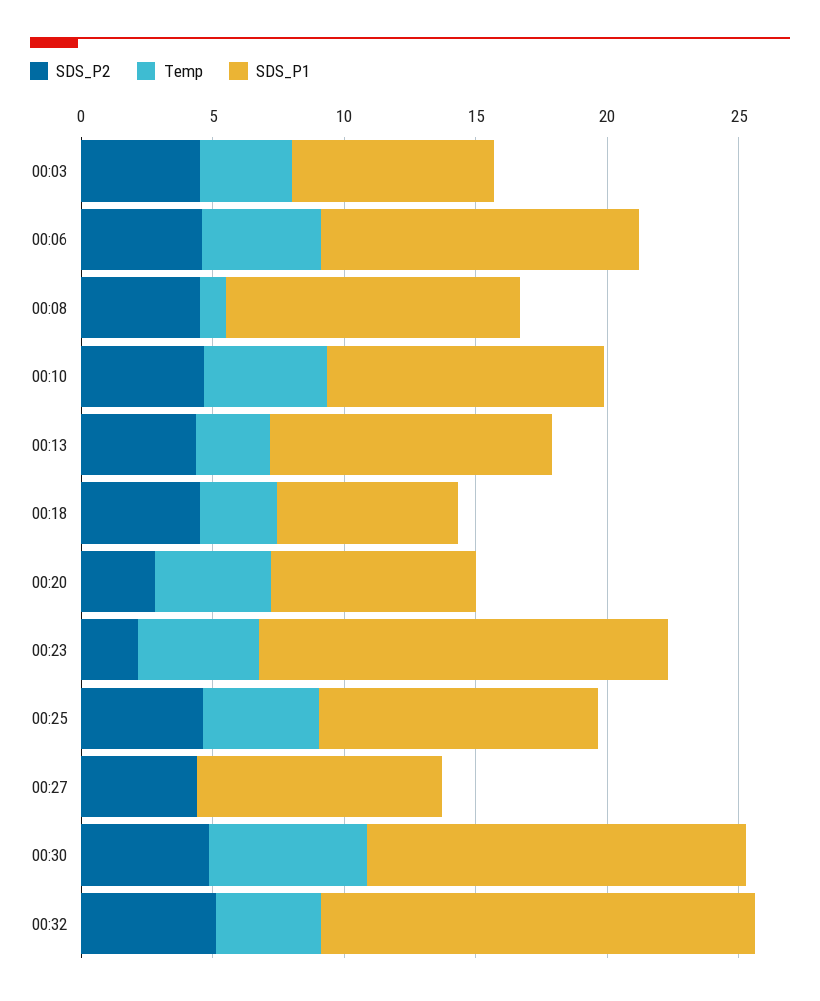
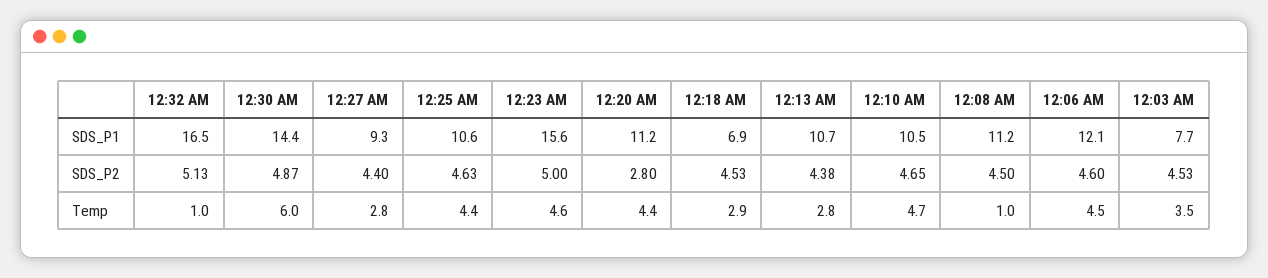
  {
    "SDS_P2": {
      "00:03": 4.53,
      "00:06": 4.6,
      "00:08": 4.5,
      "00:10": 4.65,
      "00:13": 4.38,
      "00:18": 4.53,
      "00:20": 2.8,
-     "00:23": 2,
+     "00:23": 5,
      "00:25": 4.63,
      "00:27": 4.4,
      "00:30": 4.87,
      "00:32": 5.13
    },
    "Temp": {
      "00:03": 3.5,
      "00:06": 4.5,
      "00:08": 1,
      "00:10": 4.7,
      "00:13": 2.8,
      "00:18": 2.9,
      "00:20": 4.4,
      "00:23": 4.6,
      "00:25": 4.4,
-     "00:27": 0,
+     "00:27": 2.8,
      "00:30": 6,
-     "00:32": 4
+     "00:32": 1
    },
    "SDS_P1": {
      "00:03": 7.7,
      "00:06": 12.1,
      "00:08": 11.2,
      "00:10": 10.5,
      "00:13": 10.7,
      "00:18": 6.9,
-     "00:20": 8,
+     "00:20": 11.2,
      "00:23": 15.6,
      "00:25": 10.6,
      "00:27": 9.3,
      "00:30": 14.4,
      "00:32": 16.5
    }
  }

